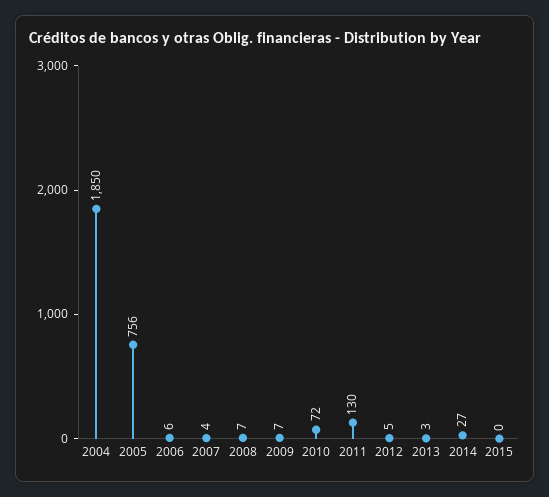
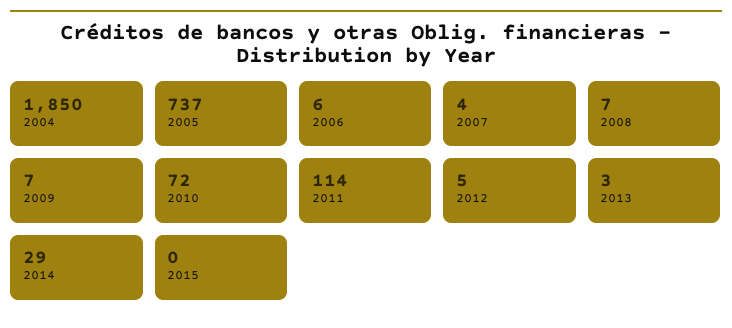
  {
    "2004": 1850,
-   "2005": 756,
+   "2005": 737,
    "2006": 6,
    "2007": 4,
    "2008": 7,
    "2009": 7,
    "2010": 72,
-   "2011": 130,
+   "2011": 114,
    "2012": 5,
    "2013": 3,
-   "2014": 27,
+   "2014": 29,
    "2015": 0
  }

